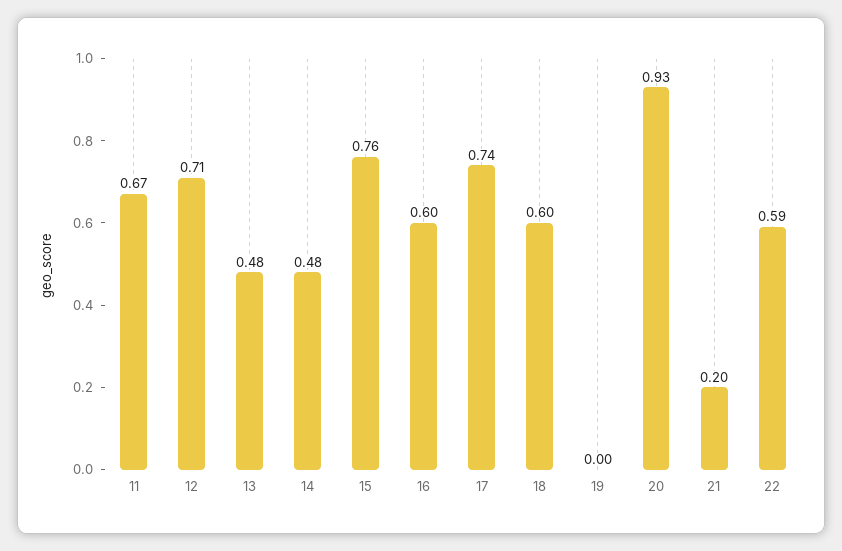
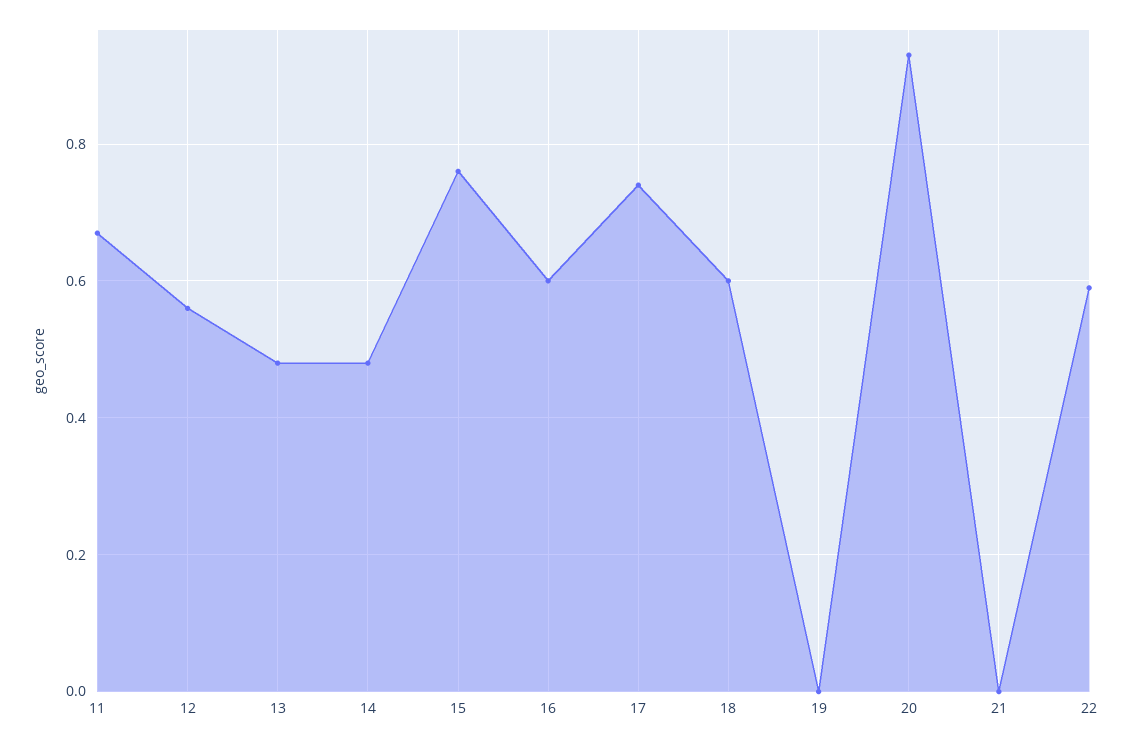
  {
    "11": 0.67,
-   "12": 0.71,
+   "12": 0.55,
    "13": 0.48,
    "14": 0.48,
    "15": 0.76,
    "16": 0.6,
    "17": 0.74,
    "18": 0.6,
    "19": 0,
    "20": 0.93,
-   "21": 0.2,
+   "21": 0,
    "22": 0.59
  }

